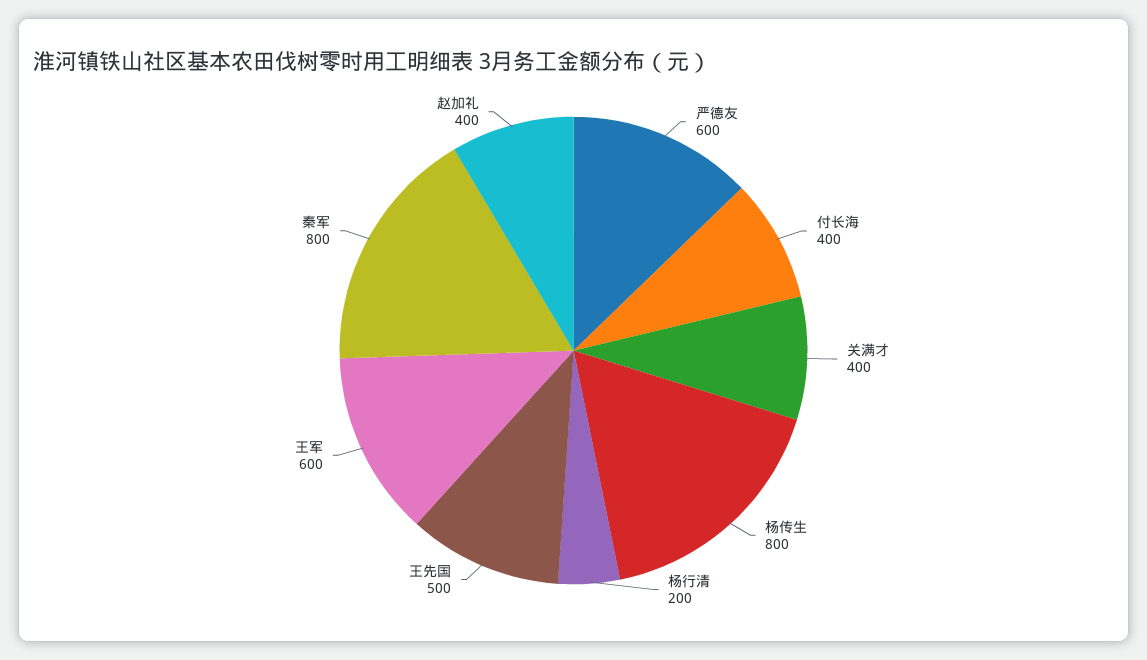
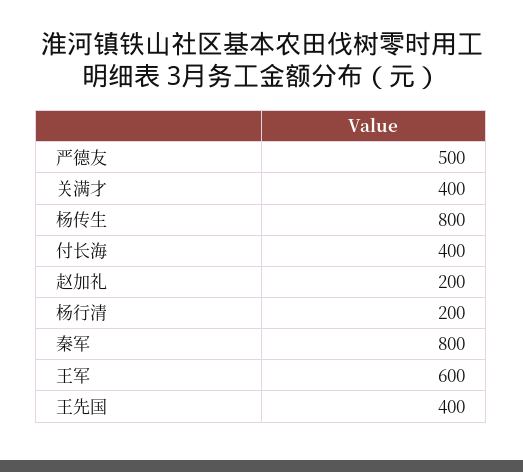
  {
-   "严德友": 600,
+   "严德友": 500,
    "付长海": 400,
    "关满才": 400,
    "杨传生": 800,
    "杨行清": 200,
-   "王先国": 500,
+   "王先国": 400,
    "王军": 600,
    "秦军": 800,
-   "赵加礼": 400
+   "赵加礼": 200
  }

